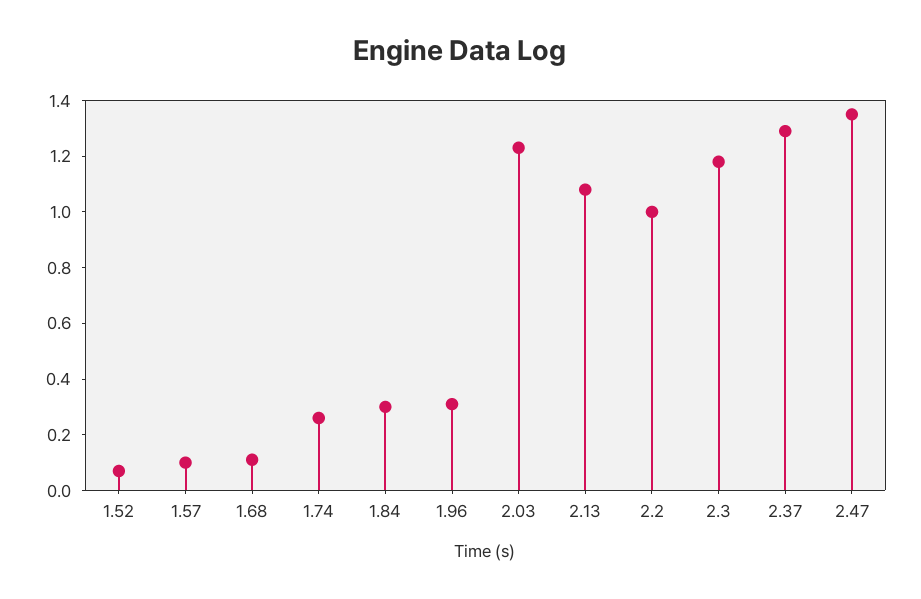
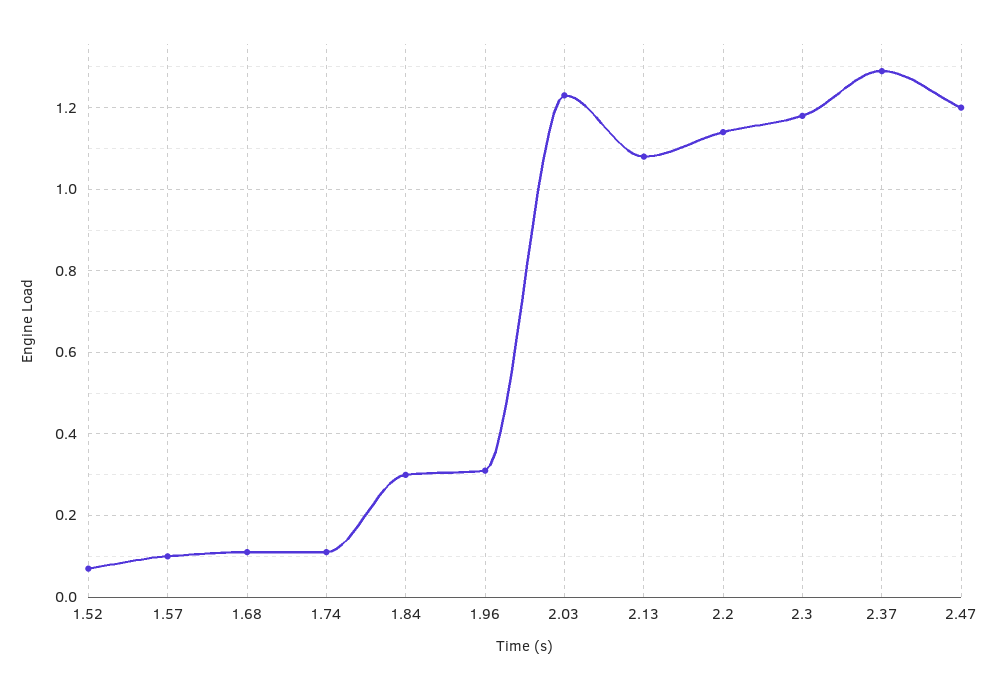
  {
    "1.52": 0.05,
    "1.57": 0.1,
    "1.68": 0.1,
-   "1.74": 0.25,
+   "1.74": 0.1,
    "1.84": 0.3,
    "1.96": 0.3,
    "2.03": 1.25,
    "2.13": 1.1,
-   "2.2": 1,
+   "2.2": 1.15,
    "2.3": 1.2,
    "2.37": 1.3,
-   "2.47": 1.35
+   "2.47": 1.2
  }

